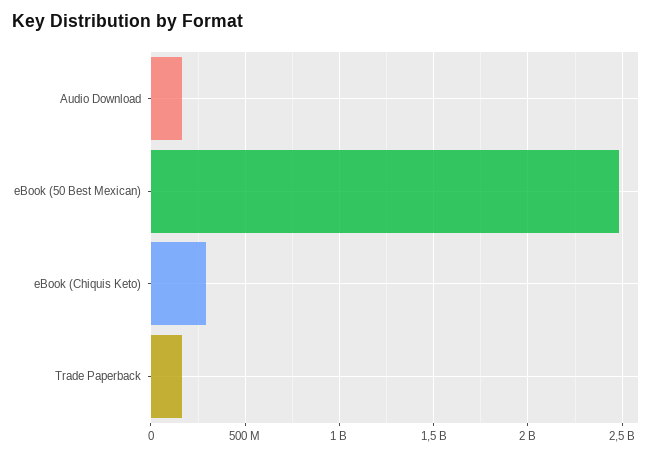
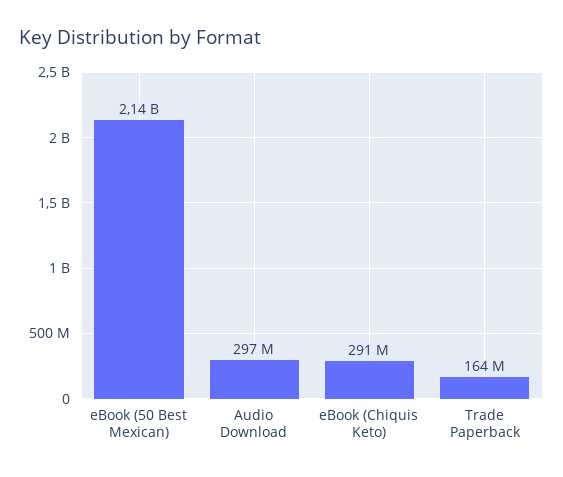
  {
-   "Audio Download": 150000000,
+   "Audio Download": 297000000,
-   "eBook (50 Best Mexican)": 2500000000,
+   "eBook (50 Best Mexican)": 2140000000,
    "eBook (Chiquis Keto)": 291000000,
    "Trade Paperback": 164000000
  }

